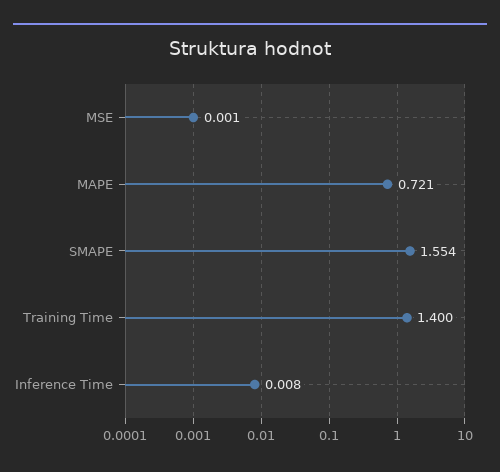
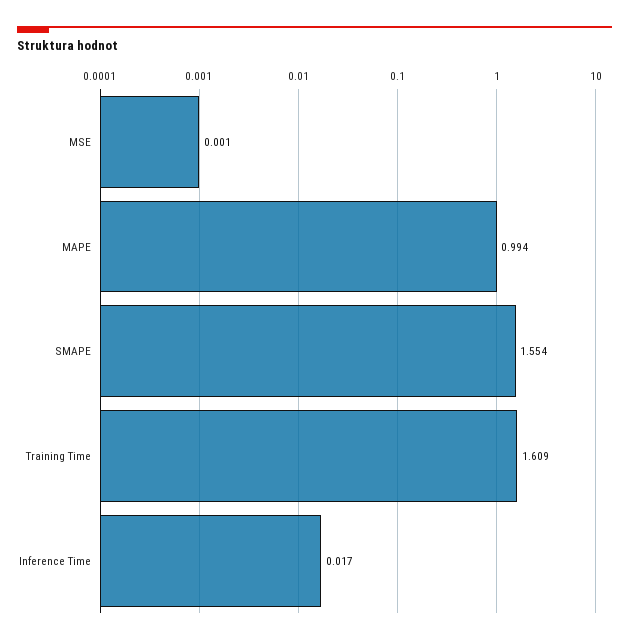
  {
    "MSE": 0.001,
-   "MAPE": 0.721,
+   "MAPE": 0.994,
    "SMAPE": 1.554,
-   "Training Time": 1.4,
+   "Training Time": 1.609,
-   "Inference Time": 0.008
+   "Inference Time": 0.017
  }

